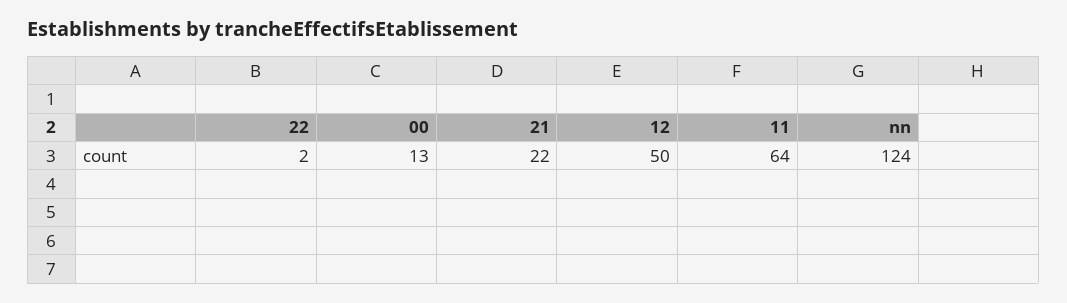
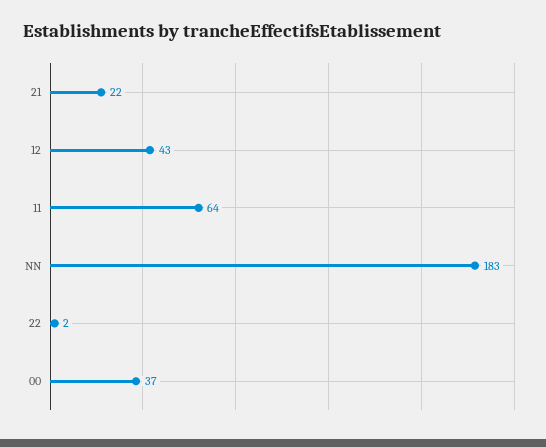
  {
    "22": 2,
-   "00": 13,
+   "00": 37,
    "21": 22,
-   "12": 50,
+   "12": 43,
    "11": 64,
-   "nn": 124
+   "nn": 183
  }

